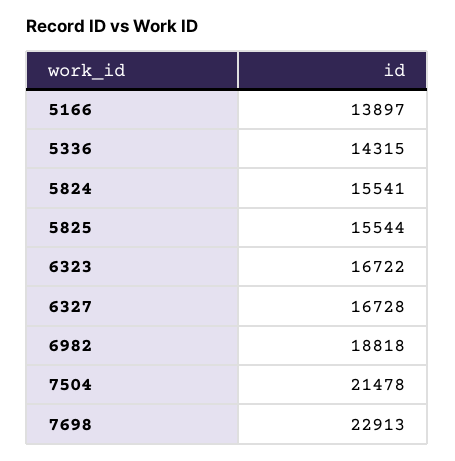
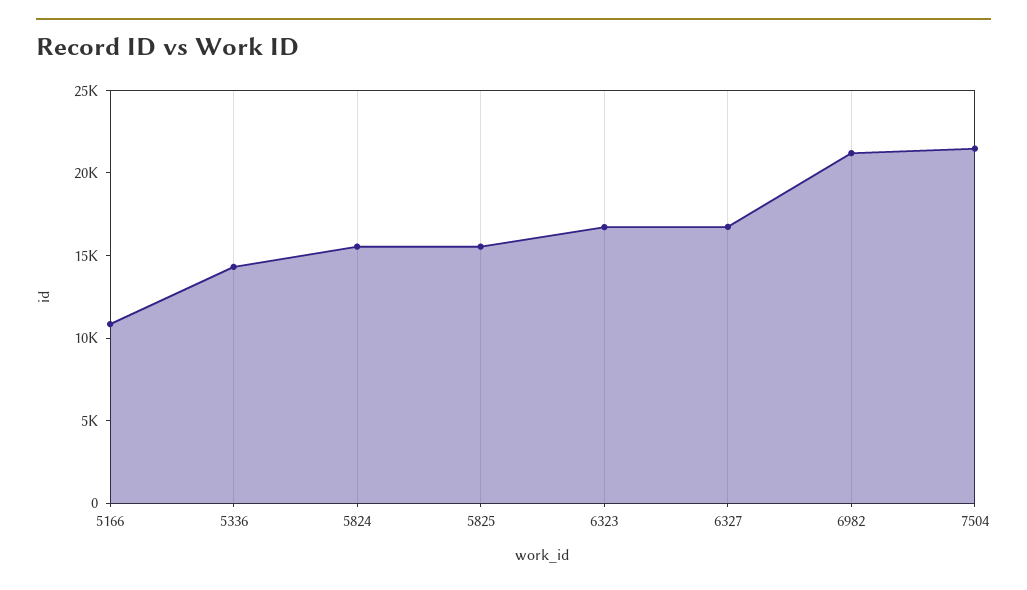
  {
-   "5166": 13897,
+   "5166": 11000,
    "5336": 14315,
    "5824": 15541,
    "5825": 15544,
    "6323": 16722,
    "6327": 16728,
-   "6982": 18818,
+   "6982": 21000,
-   "7504": 21478,
+   "7504": 21478
-   "7698": 22913
  }

